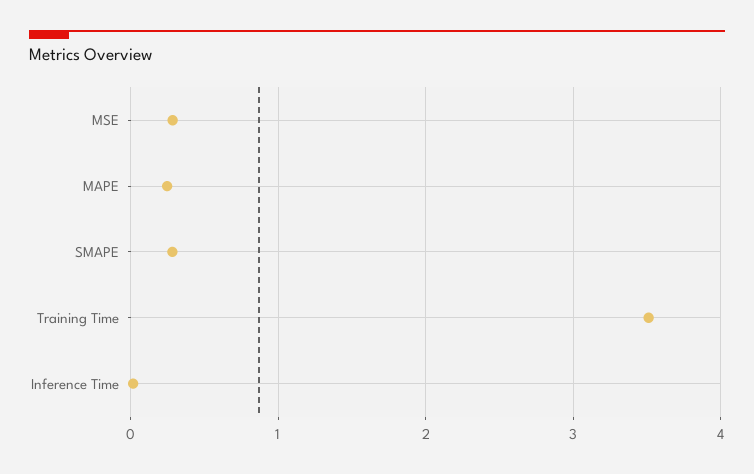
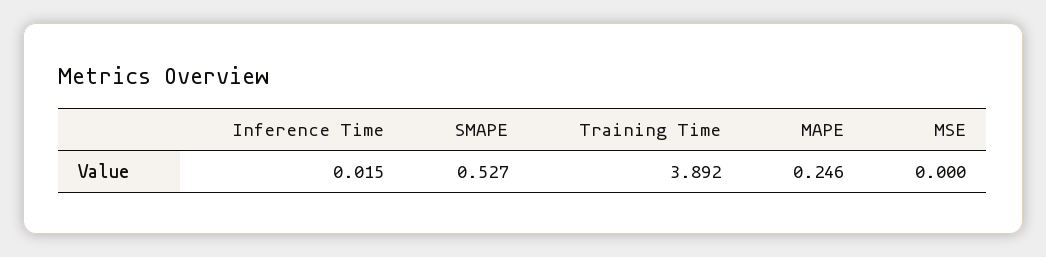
  {
-   "MSE": 0.3,
+   "MSE": 0,
    "MAPE": 0.246,
-   "SMAPE": 0.3,
+   "SMAPE": 0.527,
-   "Training Time": 3.5,
+   "Training Time": 3.892,
    "Inference Time": 0.015
  }

